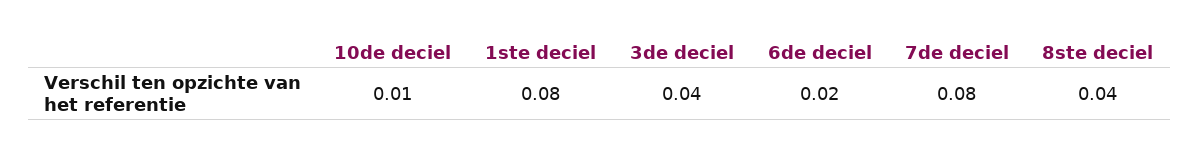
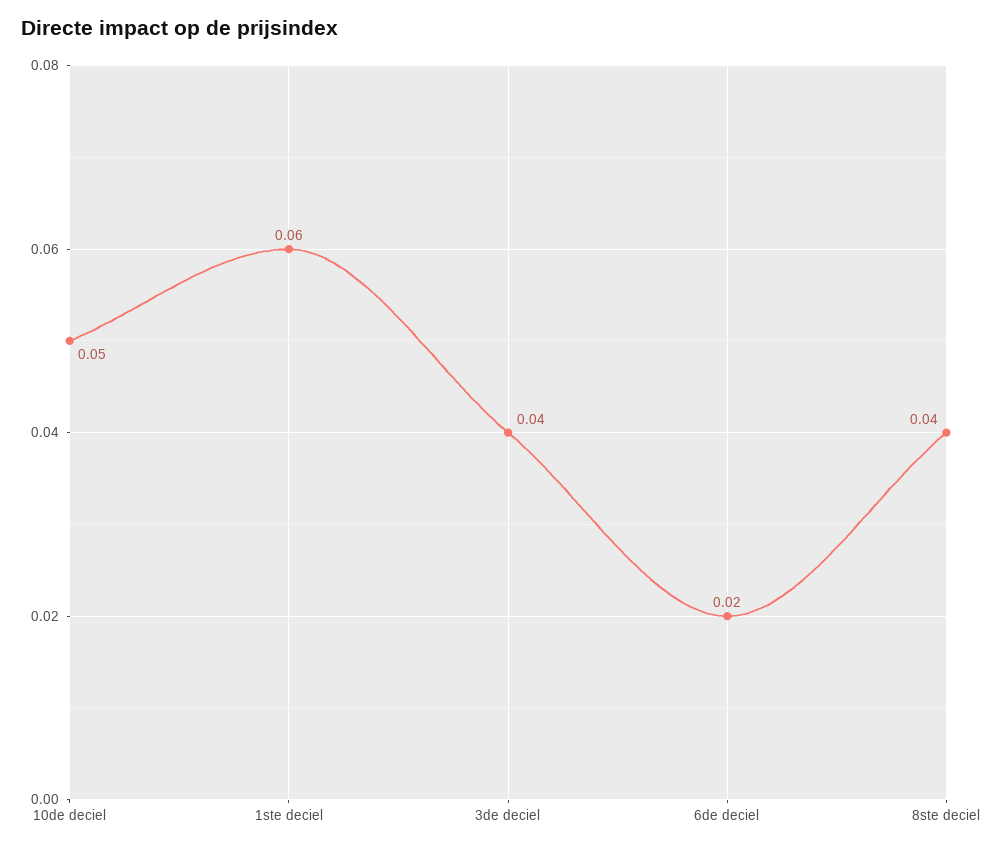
  {
-   "10de deciel": 0.01,
+   "10de deciel": 0.05,
-   "1ste deciel": 0.08,
+   "1ste deciel": 0.06,
    "3de deciel": 0.04,
    "6de deciel": 0.02,
-   "7de deciel": 0.08,
    "8ste deciel": 0.04
  }

